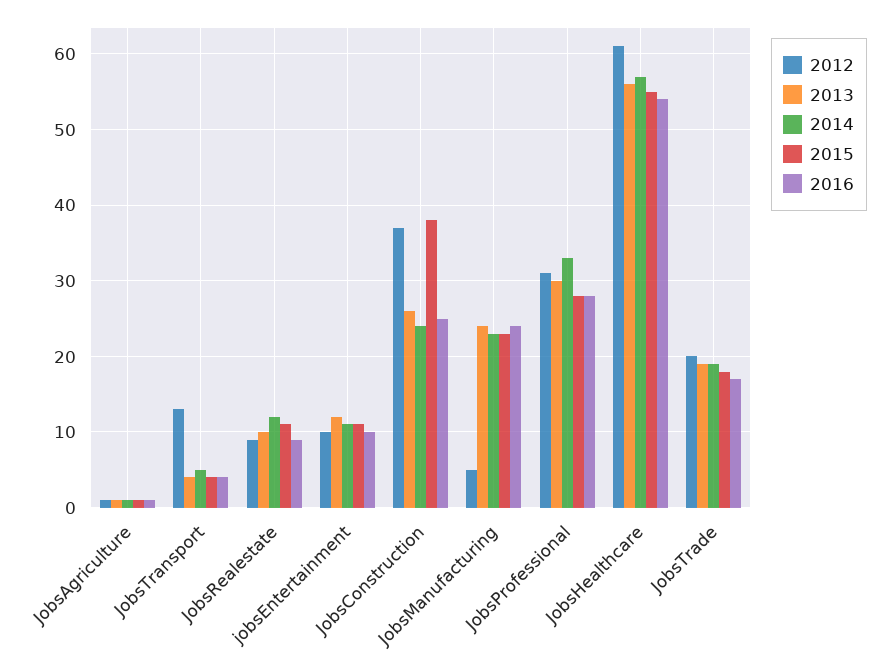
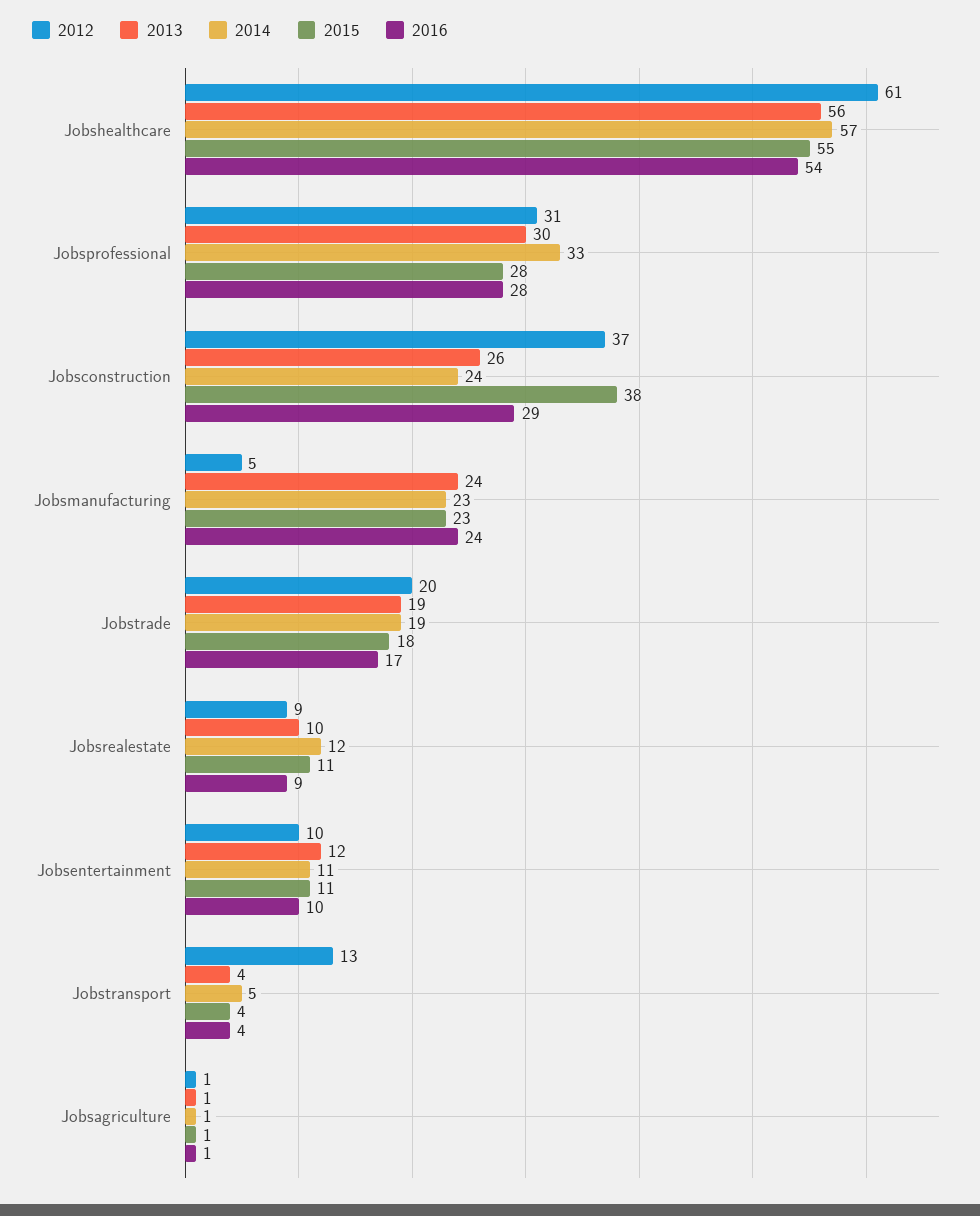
  {
    "2012": {
      "JobsAgriculture": 1,
      "JobsTransport": 13,
      "JobsRealestate": 9,
      "jobsEntertainment": 10,
      "JobsConstruction": 37,
      "JobsManufacturing": 5,
      "JobsProfessional": 31,
      "JobsHealthcare": 61,
      "JobsTrade": 20
    },
    "2013": {
      "JobsAgriculture": 1,
      "JobsTransport": 4,
      "JobsRealestate": 10,
      "jobsEntertainment": 12,
      "JobsConstruction": 26,
      "JobsManufacturing": 24,
      "JobsProfessional": 30,
      "JobsHealthcare": 56,
      "JobsTrade": 19
    },
    "2014": {
      "JobsAgriculture": 1,
      "JobsTransport": 5,
      "JobsRealestate": 12,
      "jobsEntertainment": 11,
      "JobsConstruction": 24,
      "JobsManufacturing": 23,
      "JobsProfessional": 33,
      "JobsHealthcare": 57,
      "JobsTrade": 19
    },
    "2015": {
      "JobsAgriculture": 1,
      "JobsTransport": 4,
      "JobsRealestate": 11,
      "jobsEntertainment": 11,
      "JobsConstruction": 38,
      "JobsManufacturing": 23,
      "JobsProfessional": 28,
      "JobsHealthcare": 55,
      "JobsTrade": 18
    },
    "2016": {
      "JobsAgriculture": 1,
      "JobsTransport": 4,
      "JobsRealestate": 9,
      "jobsEntertainment": 10,
-     "JobsConstruction": 25,
+     "JobsConstruction": 29,
      "JobsManufacturing": 24,
      "JobsProfessional": 28,
      "JobsHealthcare": 54,
      "JobsTrade": 17
    }
  }

